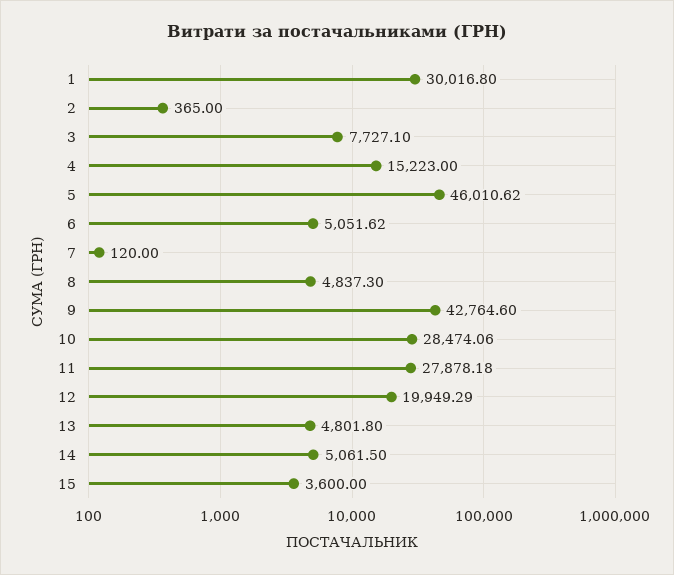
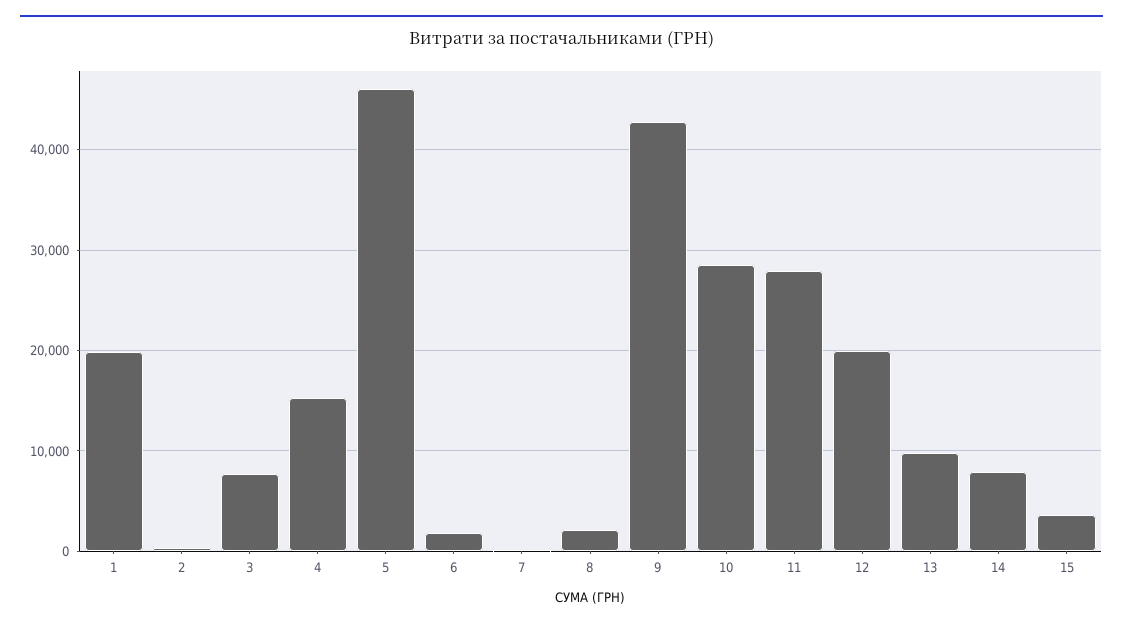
  {
-   "1": 30016.8,
+   "1": 20000,
    "2": 365,
    "3": 7727.1,
    "4": 15223,
    "5": 46010.62,
-   "6": 5051.62,
+   "6": 2000,
    "7": 120,
-   "8": 4837.3,
+   "8": 2000,
    "9": 42764.6,
    "10": 28474.06,
    "11": 27878.18,
    "12": 19949.29,
-   "13": 4801.8,
+   "13": 10000,
-   "14": 5061.5,
+   "14": 8000,
    "15": 3600
  }

